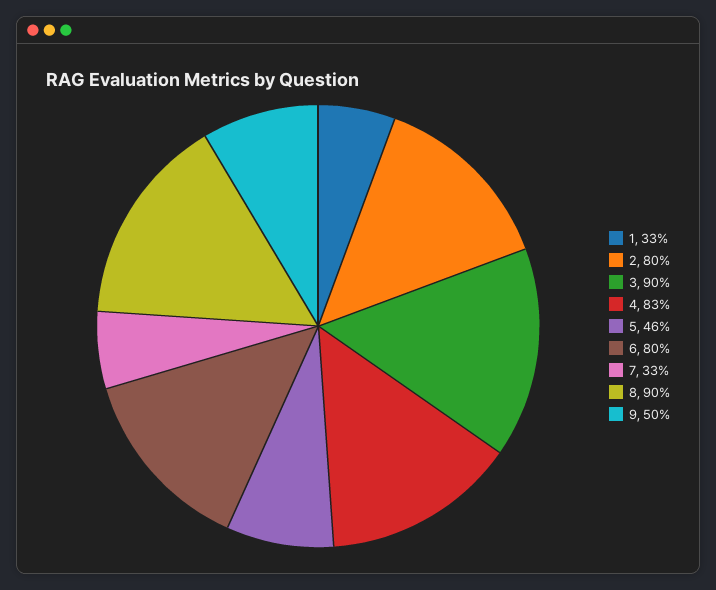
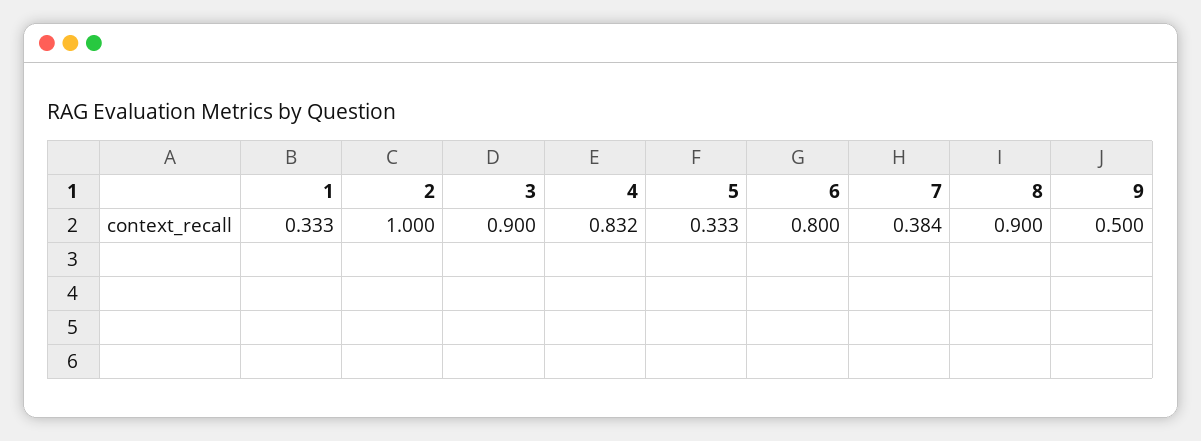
  {
    "1": 0.333,
-   "2": 0.8,
+   "2": 1,
    "3": 0.9,
    "4": 0.832,
-   "5": 0.46,
+   "5": 0.333,
    "6": 0.8,
-   "7": 0.33,
+   "7": 0.384,
    "8": 0.9,
    "9": 0.5
  }

